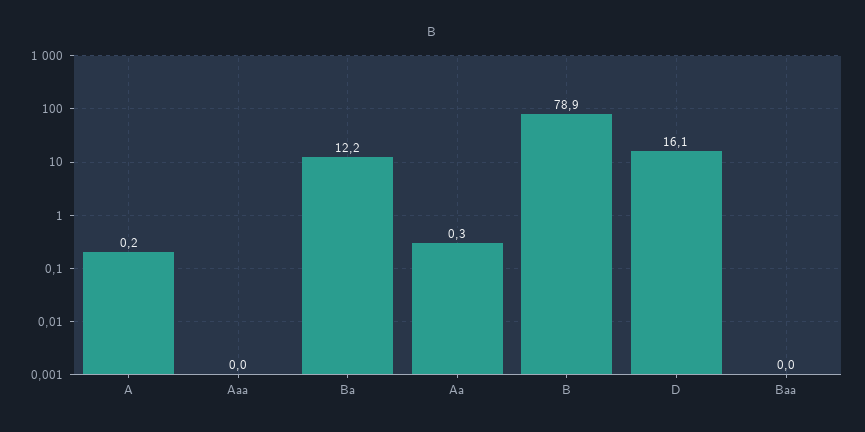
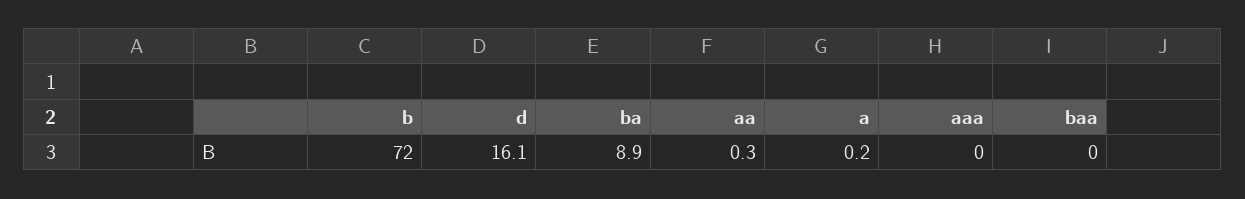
  {
    "A": 0.2,
    "Aaa": 0,
-   "Ba": 12.2,
+   "Ba": 8.9,
    "Aa": 0.3,
-   "B": 78.9,
+   "B": 72,
    "D": 16.1,
    "Baa": 0
  }

